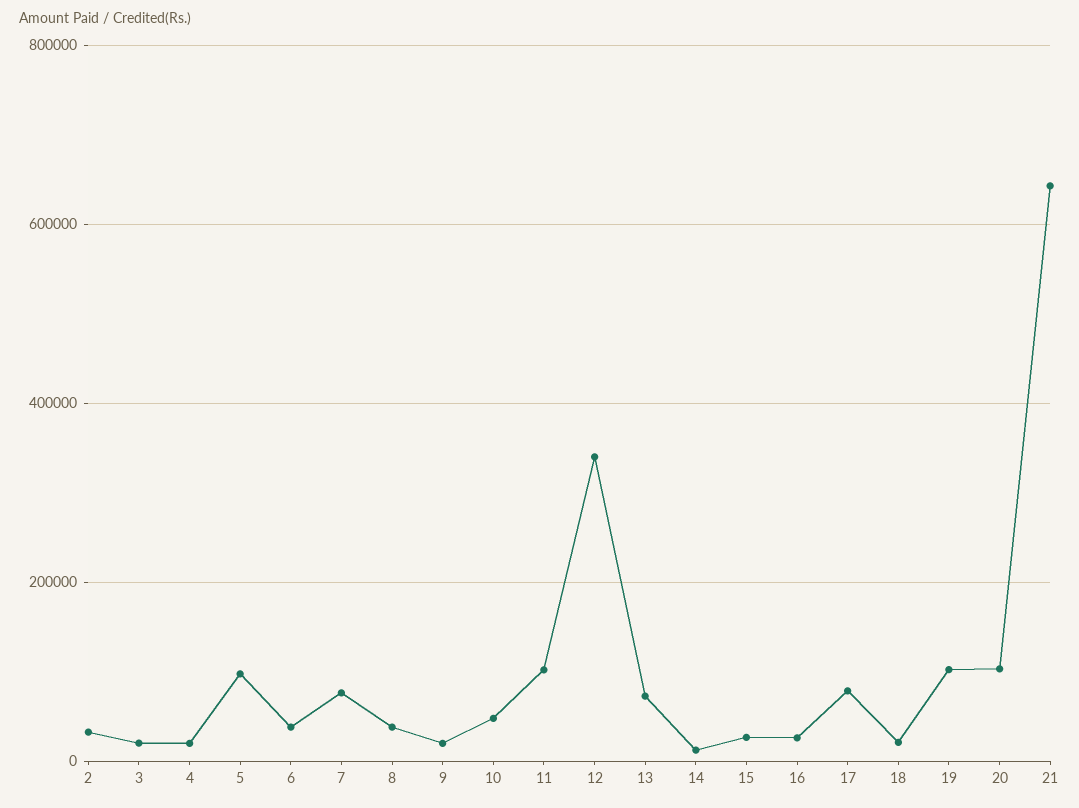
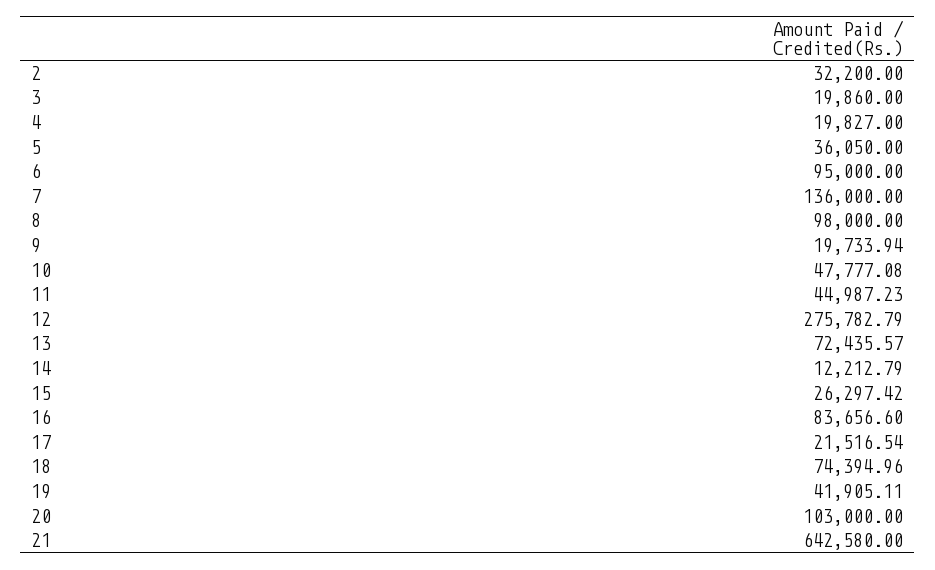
  {
    "2": 32200,
    "3": 19860,
    "4": 19827,
-   "5": 100000,
+   "5": 36050,
-   "6": 40000,
+   "6": 95000,
-   "7": 80000,
+   "7": 136000,
-   "8": 40000,
+   "8": 98000,
    "9": 19733.94,
    "10": 47777.08,
-   "11": 100000,
+   "11": 44987.23,
-   "12": 340000,
+   "12": 275782.79,
    "13": 72435.57,
    "14": 12212.79,
    "15": 26297.42,
-   "16": 20000,
+   "16": 83656.6,
-   "17": 80000,
+   "17": 21516.54,
-   "18": 20000,
+   "18": 74394.96,
-   "19": 100000,
+   "19": 41905.11,
    "20": 103000,
    "21": 642580
  }

